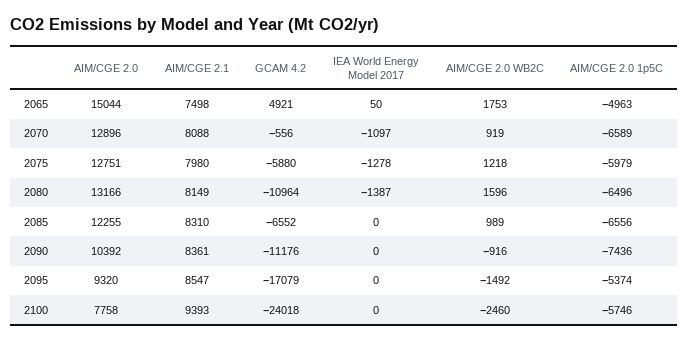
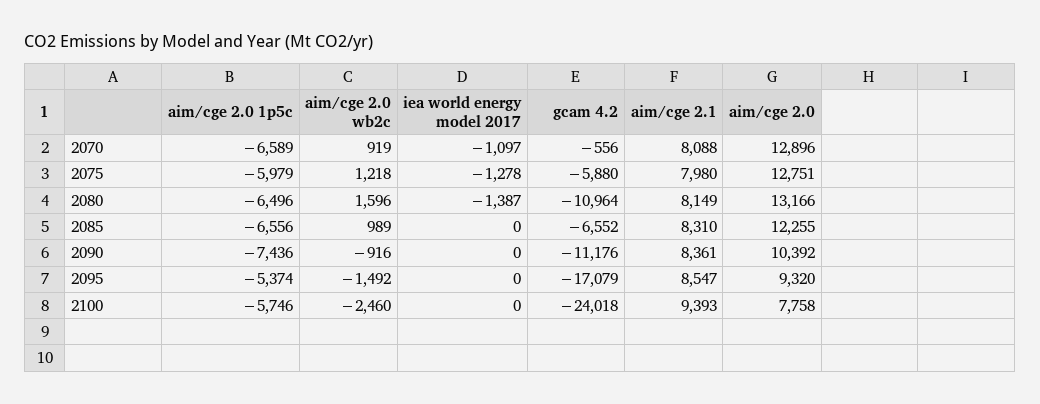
  {
    "AIM/CGE 2.0": {
-     "2065": 15044,
      "2070": 12896,
      "2075": 12751,
      "2080": 13166,
      "2085": 12255,
      "2090": 10392,
      "2095": 9320,
      "2100": 7758
    },
    "AIM/CGE 2.1": {
-     "2065": 7498,
      "2070": 8088,
      "2075": 7980,
      "2080": 8149,
      "2085": 8310,
      "2090": 8361,
      "2095": 8547,
      "2100": 9393
    },
    "GCAM 4.2": {
-     "2065": 4921,
      "2070": -556,
      "2075": -5880,
      "2080": -10964,
      "2085": -6552,
      "2090": -11176,
      "2095": -17079,
      "2100": -24018
    },
    "IEA World Energy Model 2017": {
-     "2065": 50,
      "2070": -1097,
      "2075": -1278,
      "2080": -1387,
      "2085": 0,
      "2090": 0,
      "2095": 0,
      "2100": 0
    },
    "AIM/CGE 2.0 WB2C": {
-     "2065": 1753,
      "2070": 919,
      "2075": 1218,
      "2080": 1596,
      "2085": 989,
      "2090": -916,
      "2095": -1492,
      "2100": -2460
    },
    "AIM/CGE 2.0 1p5C": {
-     "2065": -4963,
      "2070": -6589,
      "2075": -5979,
      "2080": -6496,
      "2085": -6556,
      "2090": -7436,
      "2095": -5374,
      "2100": -5746
    }
  }

